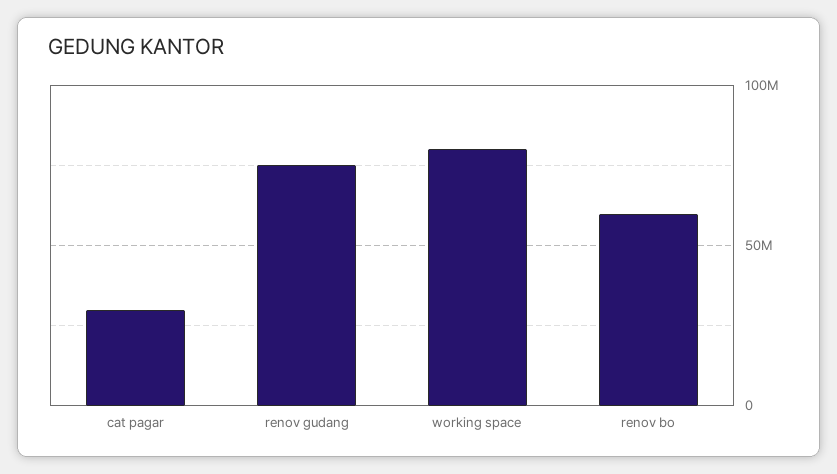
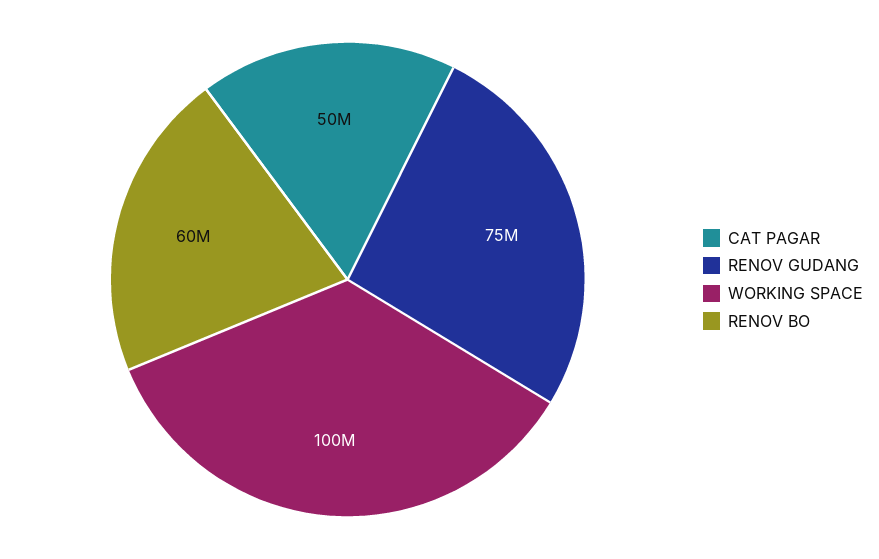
  {
-   "cat pagar": 30000000,
+   "cat pagar": 50000000,
    "renov gudang": 75000000,
-   "working space": 80000000,
+   "working space": 100000000,
    "renov bo": 60000000
  }

